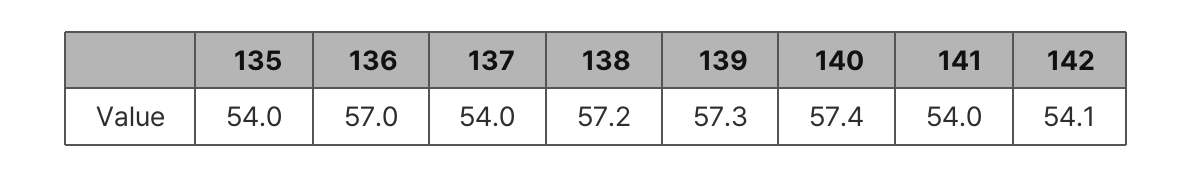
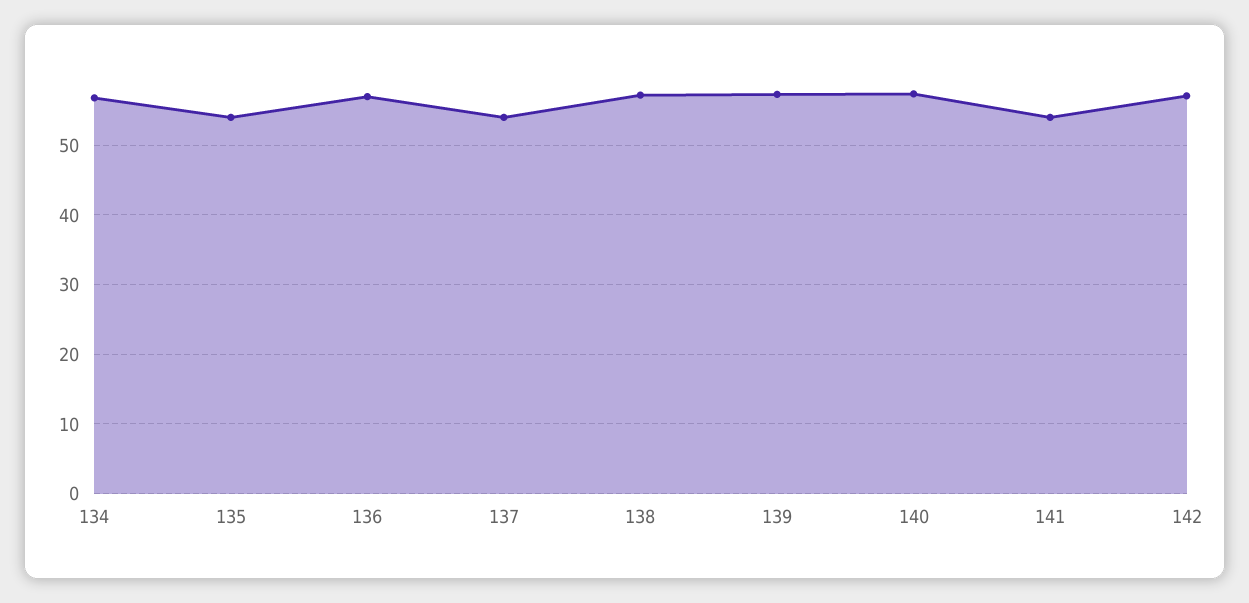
  {
    "135": 54,
    "136": 57,
    "137": 54,
    "138": 57.2,
    "139": 57.3,
    "140": 57.4,
    "141": 54,
-   "142": 54.1
+   "142": 57,
+   "134": 57
  }

